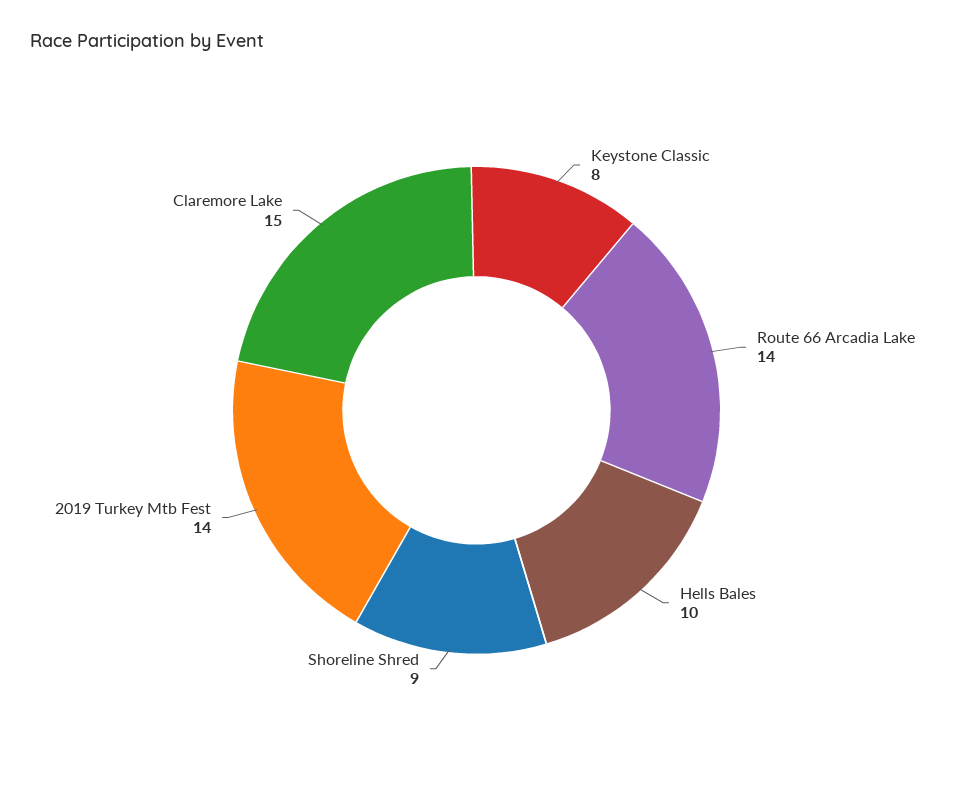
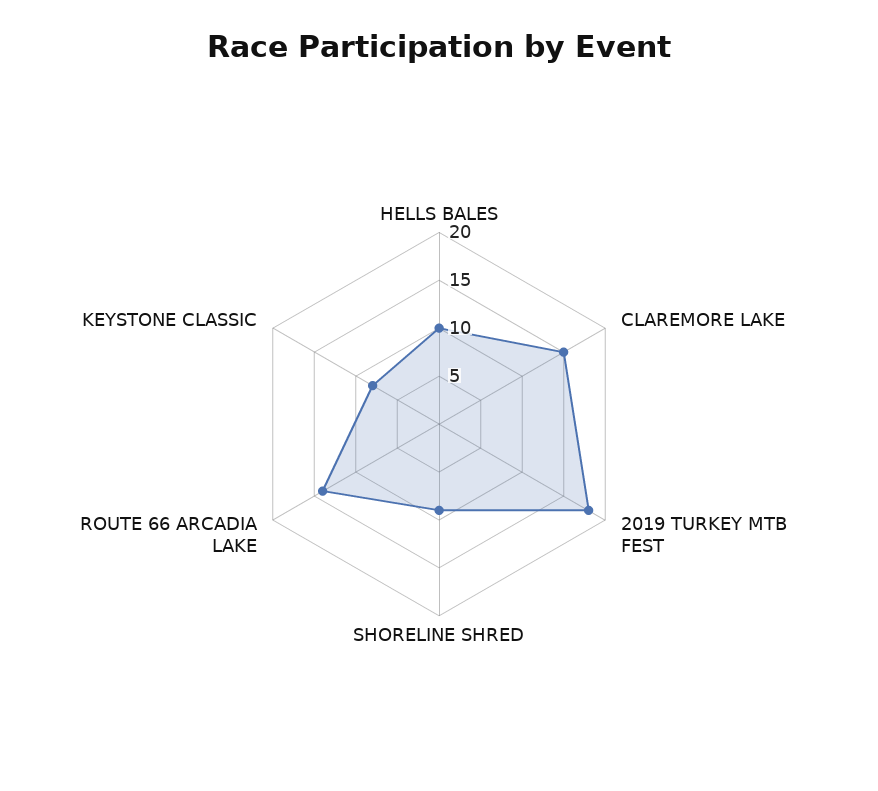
  {
    "Keystone Classic": 8,
    "Route 66 Arcadia Lake": 14,
    "Hells Bales": 10,
    "Shoreline Shred": 9,
-   "2019 Turkey Mtb Fest": 14,
+   "2019 Turkey Mtb Fest": 18,
    "Claremore Lake": 15
  }

